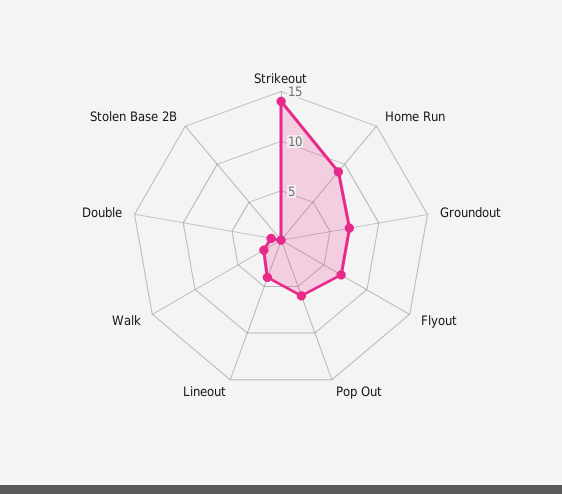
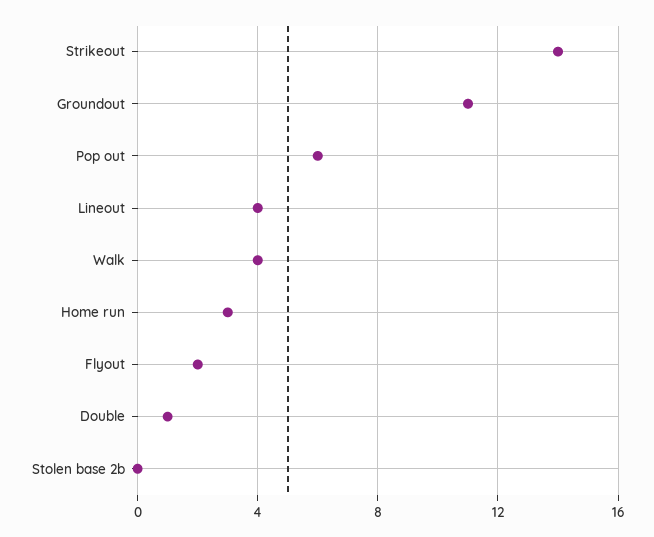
  {
    "Strikeout": 14,
-   "Home Run": 9,
+   "Home Run": 3,
-   "Groundout": 7,
+   "Groundout": 11,
-   "Flyout": 7,
+   "Flyout": 2,
    "Pop Out": 6,
    "Lineout": 4,
-   "Walk": 2,
+   "Walk": 4,
    "Double": 1,
    "Stolen Base 2B": 0
  }

